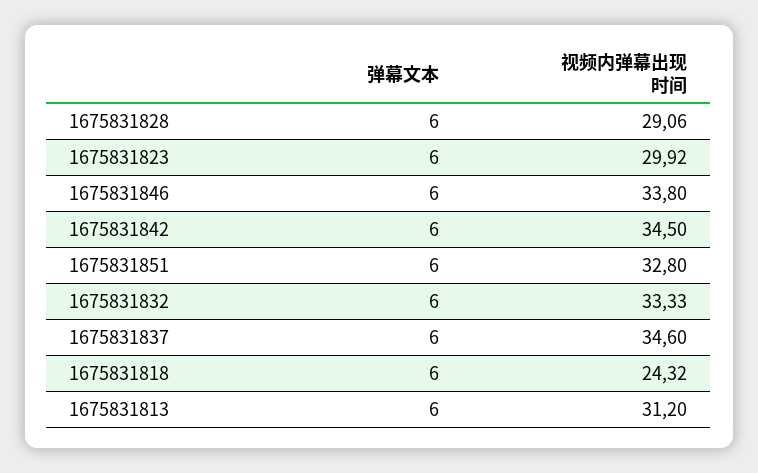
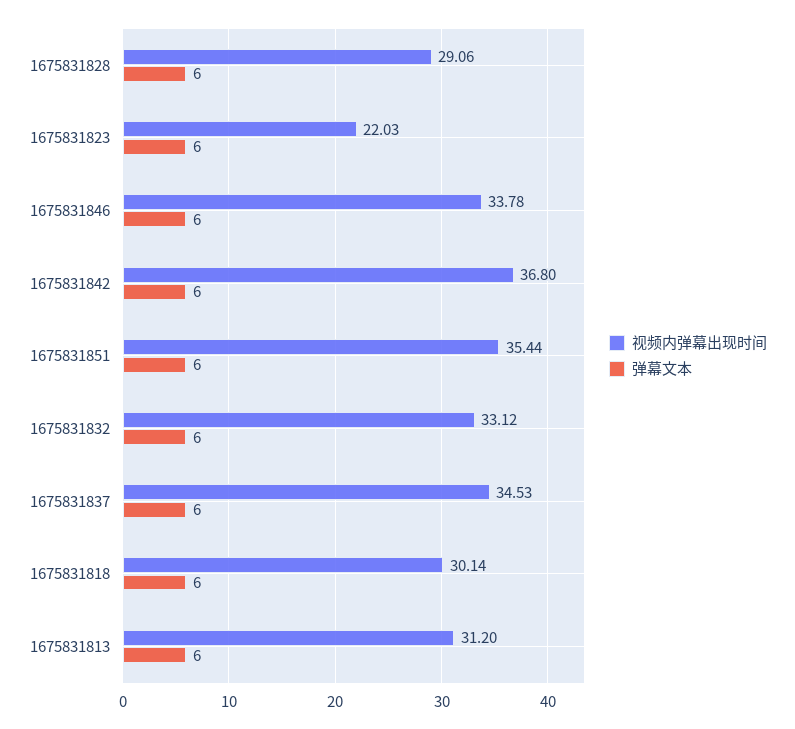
  {
    "弹幕文本": {
      "1675831828": 6,
      "1675831823": 6,
      "1675831846": 6,
      "1675831842": 6,
      "1675831851": 6,
      "1675831832": 6,
      "1675831837": 6,
      "1675831818": 6,
      "1675831813": 6
    },
    "视频内弹幕出现时间": {
      "1675831828": 29.06,
-     "1675831823": 29.92,
+     "1675831823": 22.03,
-     "1675831846": 33.8,
+     "1675831846": 33.78,
-     "1675831842": 34.5,
+     "1675831842": 36.8,
-     "1675831851": 32.8,
+     "1675831851": 35.44,
-     "1675831832": 33.33,
+     "1675831832": 33.12,
-     "1675831837": 34.6,
+     "1675831837": 34.53,
-     "1675831818": 24.32,
+     "1675831818": 30.14,
      "1675831813": 31.2
    }
  }

